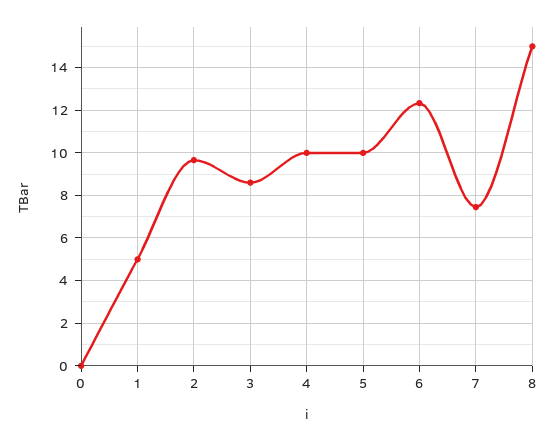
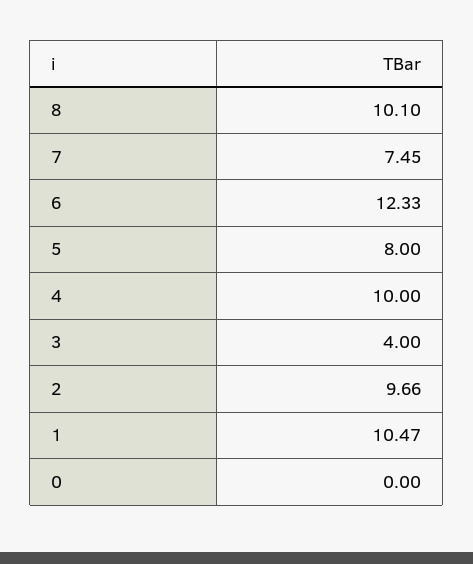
  {
    "0": 0,
-   "1": 5,
+   "1": 10.47,
    "2": 9.66,
-   "3": 8.5,
+   "3": 4,
    "4": 10,
-   "5": 10,
+   "5": 8,
    "6": 12.33,
    "7": 7.45,
-   "8": 15
+   "8": 10.1
  }

